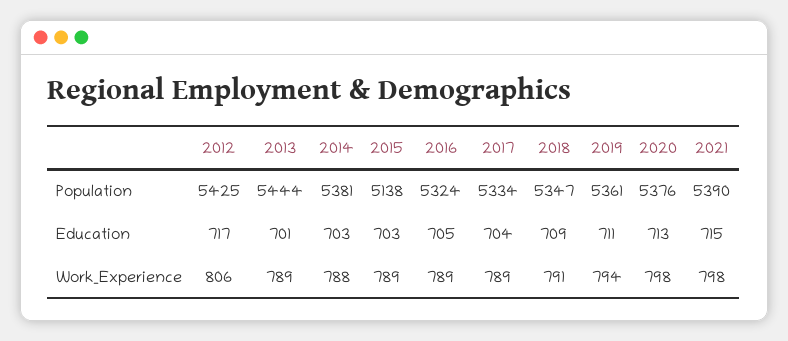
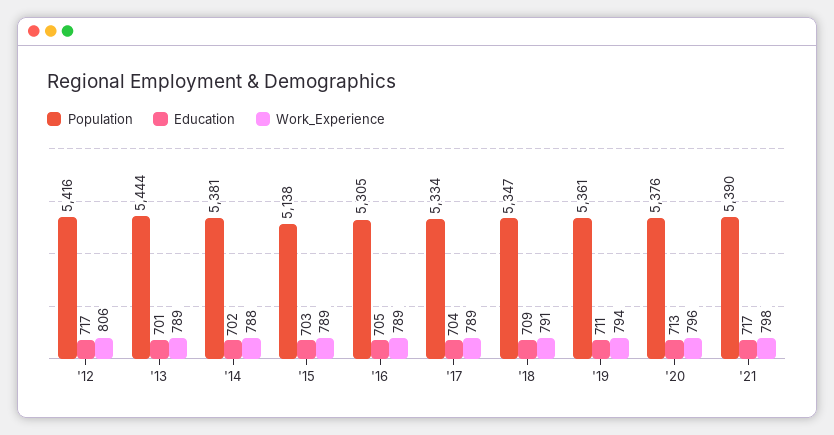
  {
    "Population": {
-     "2012": 5425,
+     "2012": 5416,
      "2013": 5444,
      "2014": 5381,
      "2015": 5138,
-     "2016": 5324,
+     "2016": 5305,
      "2017": 5334,
      "2018": 5347,
      "2019": 5361,
      "2020": 5376,
      "2021": 5390
    },
    "Education": {
      "2012": 717,
      "2013": 701,
-     "2014": 703,
+     "2014": 702,
      "2015": 703,
      "2016": 705,
      "2017": 704,
      "2018": 709,
      "2019": 711,
      "2020": 713,
-     "2021": 715
+     "2021": 717
    },
    "Work_Experience": {
      "2012": 806,
      "2013": 789,
      "2014": 788,
      "2015": 789,
      "2016": 789,
      "2017": 789,
      "2018": 791,
      "2019": 794,
-     "2020": 798,
+     "2020": 796,
      "2021": 798
    }
  }

